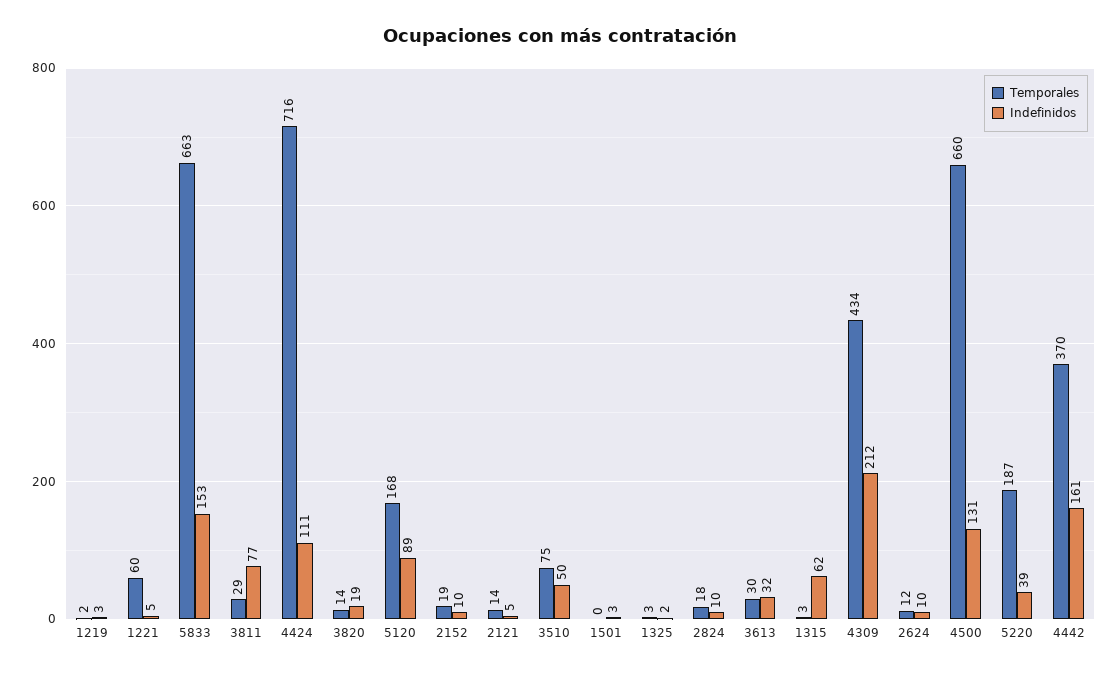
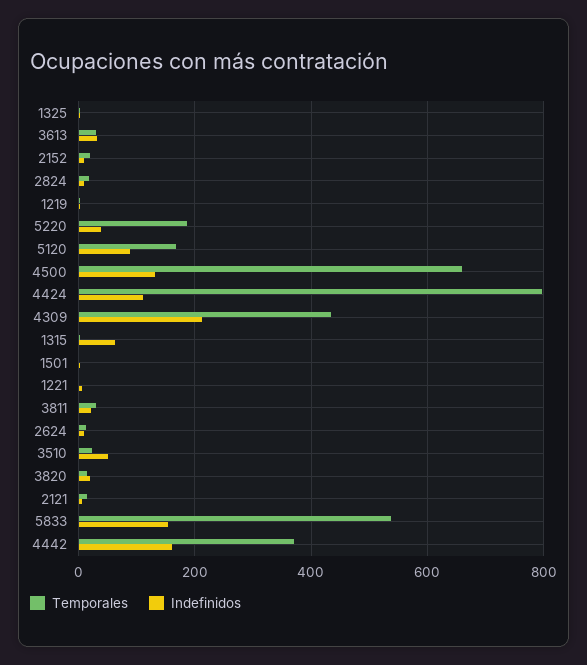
  {
    "Temporales": {
      "1219": 2,
-     "1221": 60,
+     "1221": 0,
-     "5833": 663,
+     "5833": 540,
      "3811": 29,
-     "4424": 716,
+     "4424": 800,
      "3820": 14,
      "5120": 168,
      "2152": 19,
      "2121": 14,
-     "3510": 75,
+     "3510": 20,
      "1501": 0,
      "1325": 3,
      "2824": 18,
      "3613": 30,
      "1315": 3,
      "4309": 434,
      "2624": 12,
      "4500": 660,
      "5220": 187,
      "4442": 370
    },
    "Indefinidos": {
      "1219": 3,
      "1221": 5,
      "5833": 153,
-     "3811": 77,
+     "3811": 20,
      "4424": 111,
      "3820": 19,
      "5120": 89,
      "2152": 10,
      "2121": 5,
      "3510": 50,
      "1501": 3,
      "1325": 2,
      "2824": 10,
      "3613": 32,
      "1315": 62,
      "4309": 212,
      "2624": 10,
      "4500": 131,
      "5220": 39,
      "4442": 161
    }
  }

